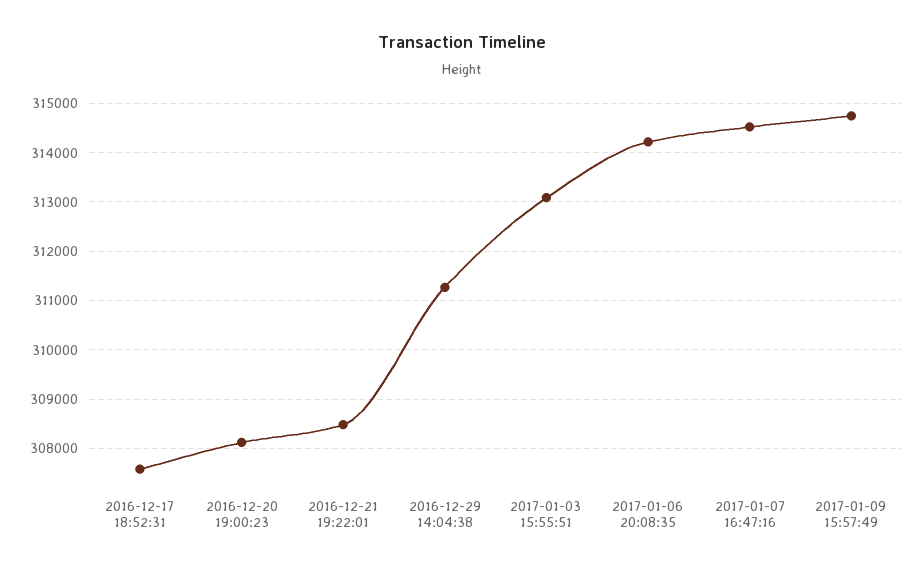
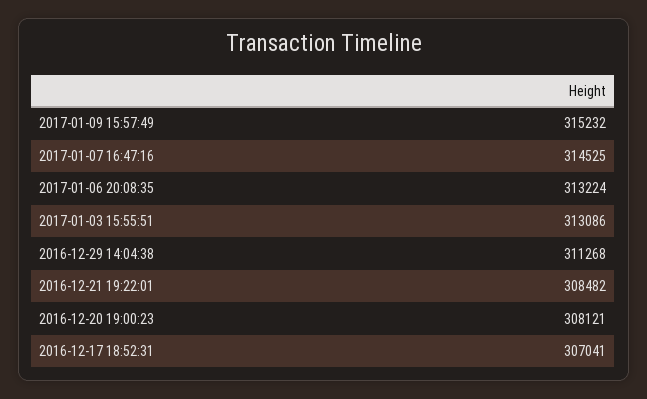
  {
-   "2016-12-17 18:52:31": 307600,
+   "2016-12-17 18:52:31": 307041,
    "2016-12-20 19:00:23": 308121,
    "2016-12-21 19:22:01": 308482,
    "2016-12-29 14:04:38": 311268,
    "2017-01-03 15:55:51": 313086,
-   "2017-01-06 20:08:35": 314200,
+   "2017-01-06 20:08:35": 313224,
    "2017-01-07 16:47:16": 314525,
-   "2017-01-09 15:57:49": 314800
+   "2017-01-09 15:57:49": 315232
  }

